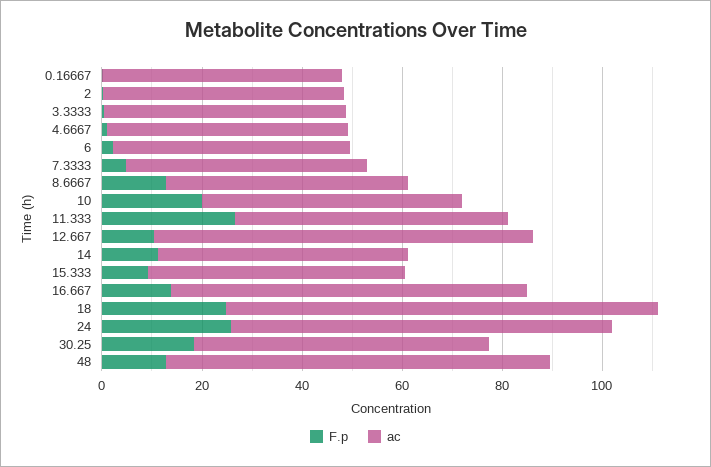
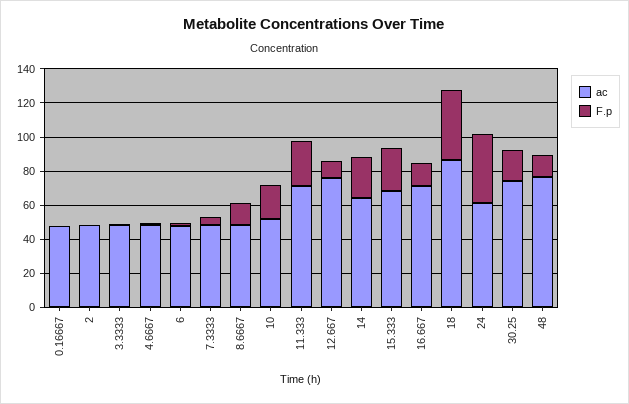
  {
    "F.p": {
      "0.16667": 0,
      "2": 0,
      "3.3333": 0,
      "4.6667": 0,
      "6": 0,
      "7.3333": 5,
      "8.6667": 15,
      "10": 20,
      "11.333": 25,
      "12.667": 10,
-     "14": 10,
+     "14": 25,
-     "15.333": 10,
+     "15.333": 25,
      "16.667": 15,
-     "18": 25,
+     "18": 40,
-     "24": 25,
+     "24": 40,
      "30.25": 20,
      "48": 15
    },
    "ac": {
      "0.16667": 50,
      "2": 50,
      "3.3333": 50,
      "4.6667": 50,
      "6": 50,
      "7.3333": 50,
      "8.6667": 50,
      "10": 50,
-     "11.333": 55,
+     "11.333": 70,
      "12.667": 75,
-     "14": 50,
+     "14": 65,
-     "15.333": 50,
+     "15.333": 70,
      "16.667": 70,
      "18": 85,
-     "24": 75,
+     "24": 60,
-     "30.25": 60,
+     "30.25": 75,
      "48": 75
    }
  }

